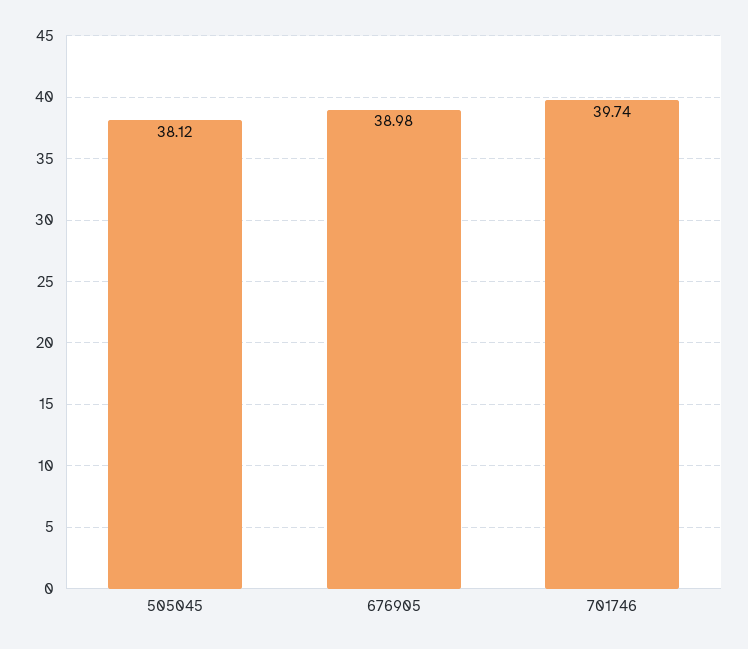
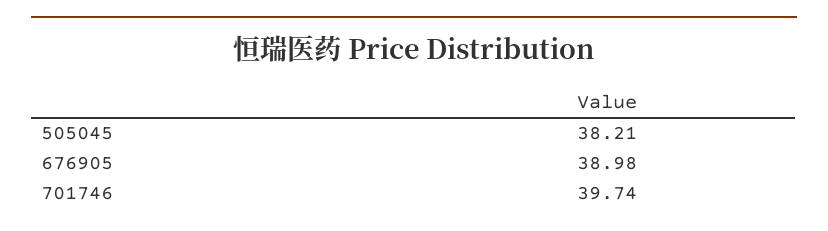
  {
-   "505045": 38.12,
+   "505045": 38.21,
    "676905": 38.98,
    "701746": 39.74
  }

